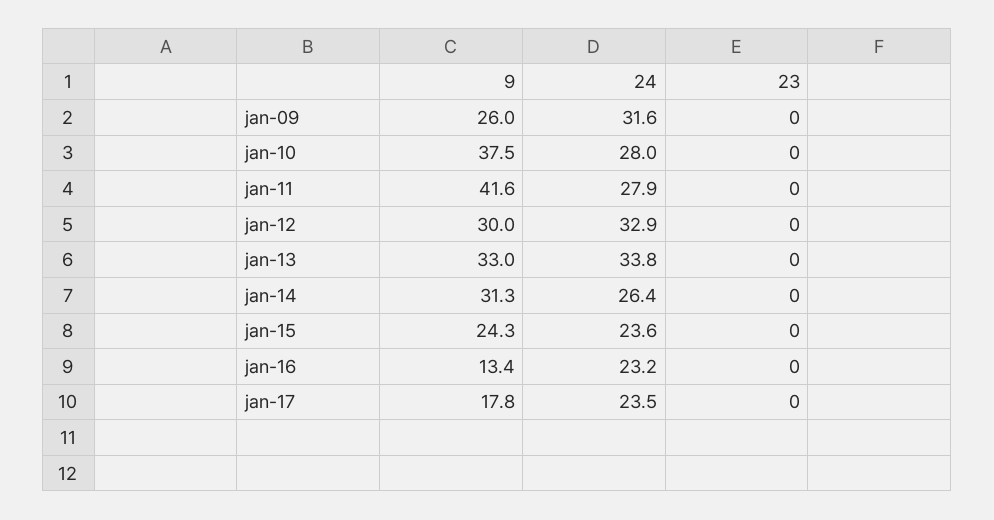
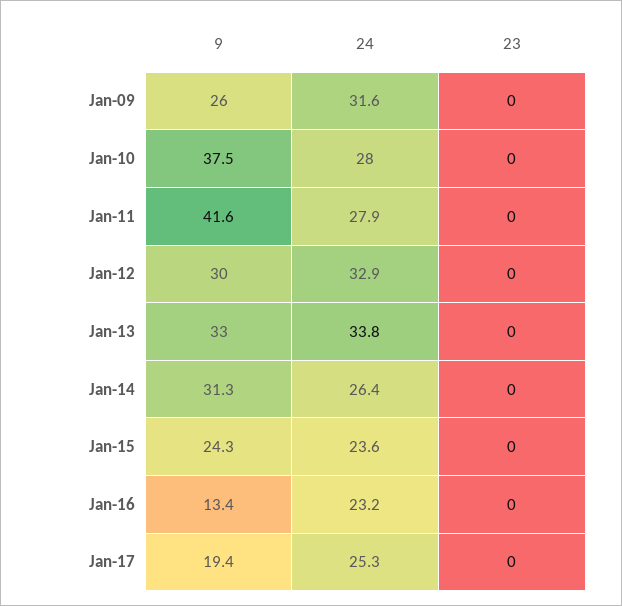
  {
    "9": {
      "jan-09": 26,
      "jan-10": 37.5,
      "jan-11": 41.6,
      "jan-12": 30,
      "jan-13": 33,
      "jan-14": 31.3,
      "jan-15": 24.3,
      "jan-16": 13.4,
-     "jan-17": 17.8
+     "jan-17": 19.4
    },
    "24": {
      "jan-09": 31.6,
      "jan-10": 28,
      "jan-11": 27.9,
      "jan-12": 32.9,
      "jan-13": 33.8,
      "jan-14": 26.4,
      "jan-15": 23.6,
      "jan-16": 23.2,
-     "jan-17": 23.5
+     "jan-17": 25.3
    },
    "23": {
      "jan-09": 0,
      "jan-10": 0,
      "jan-11": 0,
      "jan-12": 0,
      "jan-13": 0,
      "jan-14": 0,
      "jan-15": 0,
      "jan-16": 0,
      "jan-17": 0
    }
  }

